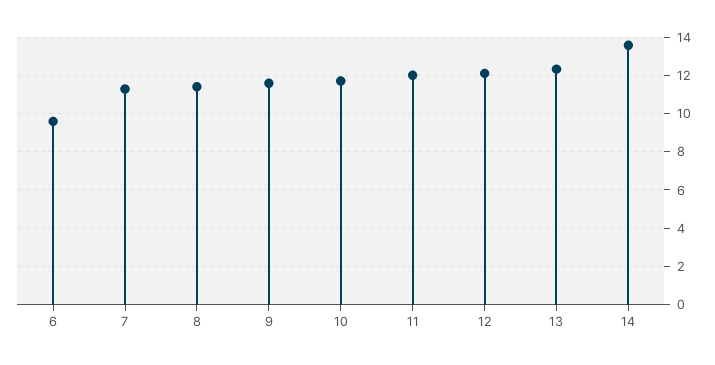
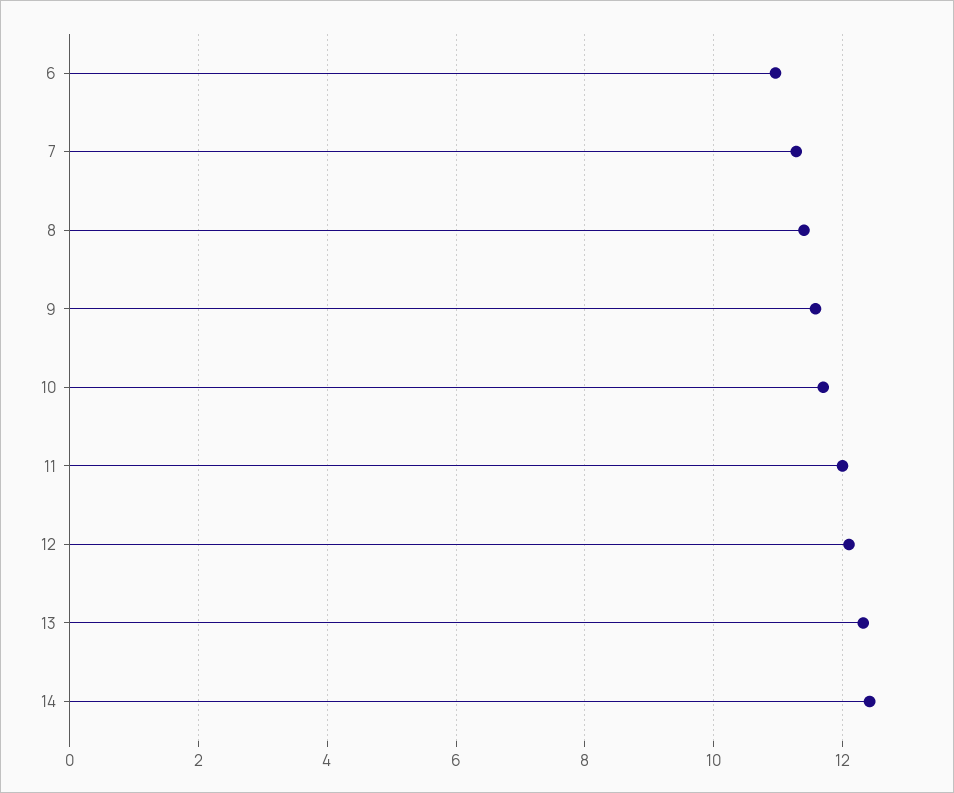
  {
-   "6": 9.5,
+   "6": 11,
    "7": 11.2,
    "8": 11.4,
    "9": 11.6,
    "10": 11.8,
    "11": 12,
    "12": 12.2,
    "13": 12.4,
-   "14": 13.5
+   "14": 12.4
  }

